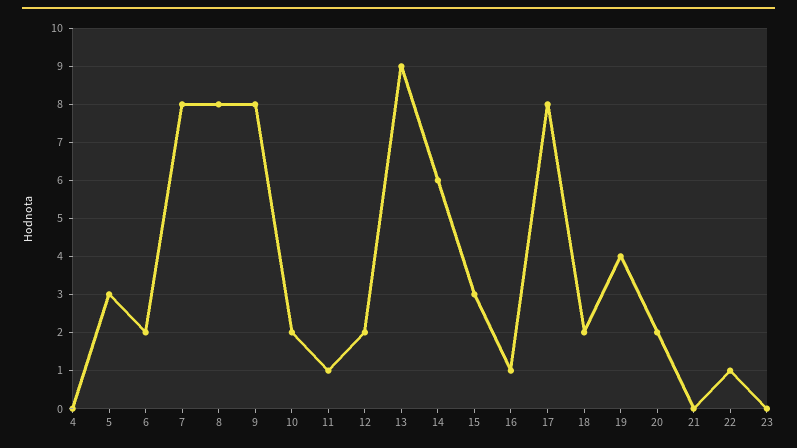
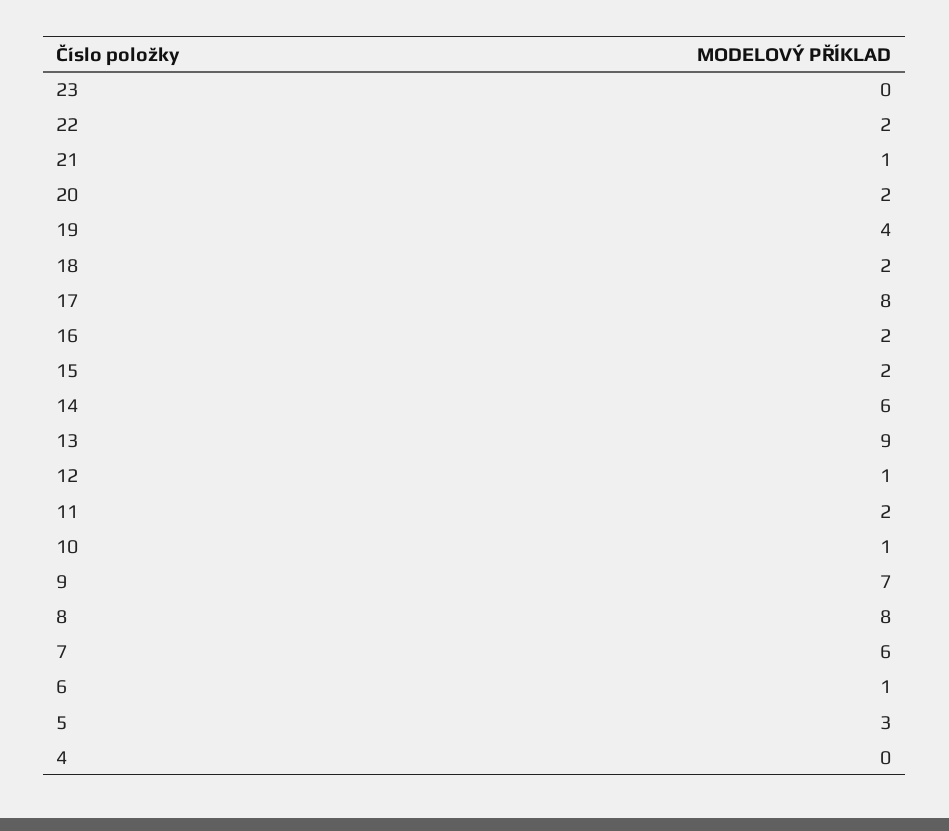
  {
    "4": 0,
    "5": 3,
-   "6": 2,
+   "6": 1,
-   "7": 8,
+   "7": 6,
    "8": 8,
-   "9": 8,
+   "9": 7,
-   "10": 2,
+   "10": 1,
-   "11": 1,
+   "11": 2,
-   "12": 2,
+   "12": 1,
    "13": 9,
    "14": 6,
-   "15": 3,
+   "15": 2,
-   "16": 1,
+   "16": 2,
    "17": 8,
    "18": 2,
    "19": 4,
    "20": 2,
-   "21": 0,
+   "21": 1,
-   "22": 1,
+   "22": 2,
    "23": 0
  }

